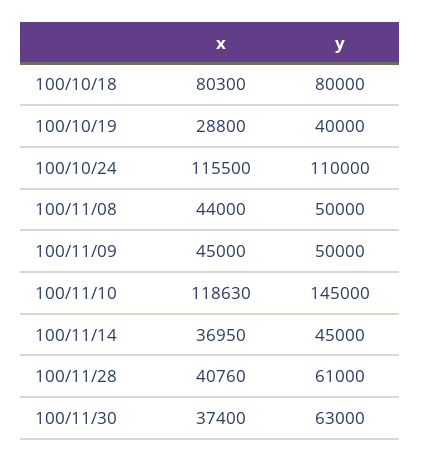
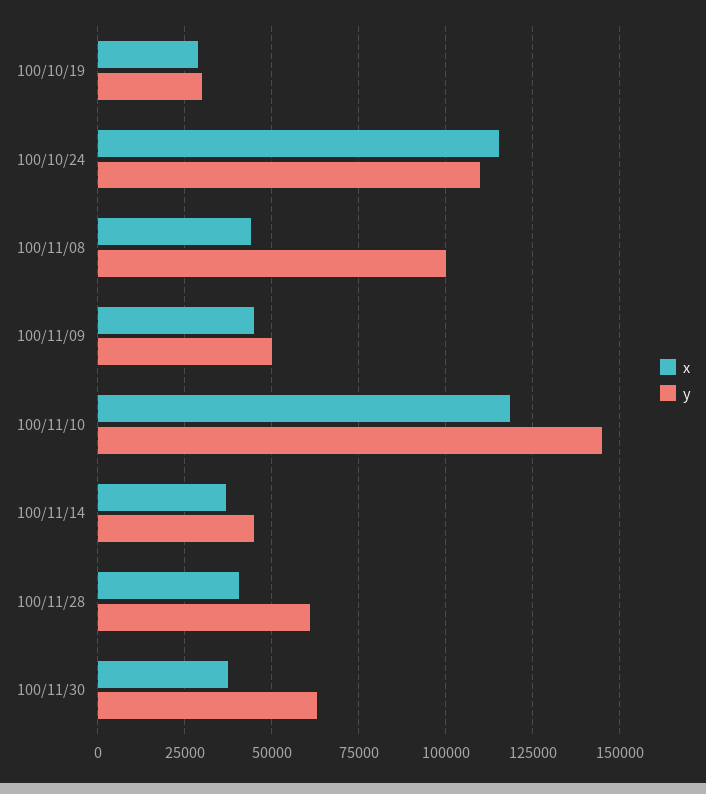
  {
    "x": {
-     "100/10/18": 80300,
      "100/10/19": 28800,
      "100/10/24": 115500,
      "100/11/08": 44000,
      "100/11/09": 45000,
      "100/11/10": 118630,
      "100/11/14": 36950,
      "100/11/28": 40760,
      "100/11/30": 37400
    },
    "y": {
-     "100/10/18": 80000,
-     "100/10/19": 40000,
+     "100/10/19": 30000,
      "100/10/24": 110000,
-     "100/11/08": 50000,
+     "100/11/08": 100000,
      "100/11/09": 50000,
      "100/11/10": 145000,
      "100/11/14": 45000,
      "100/11/28": 61000,
      "100/11/30": 63000
    }
  }

